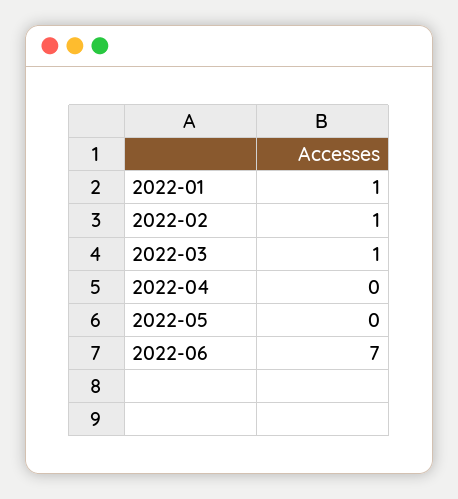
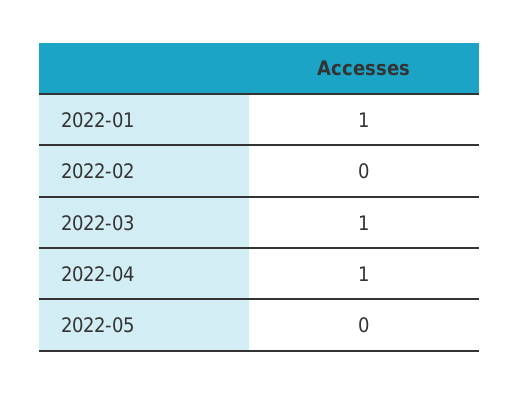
  {
    "2022-01": 1,
-   "2022-02": 1,
+   "2022-02": 0,
    "2022-03": 1,
-   "2022-04": 0,
+   "2022-04": 1,
-   "2022-05": 0,
+   "2022-05": 0
-   "2022-06": 7
  }

